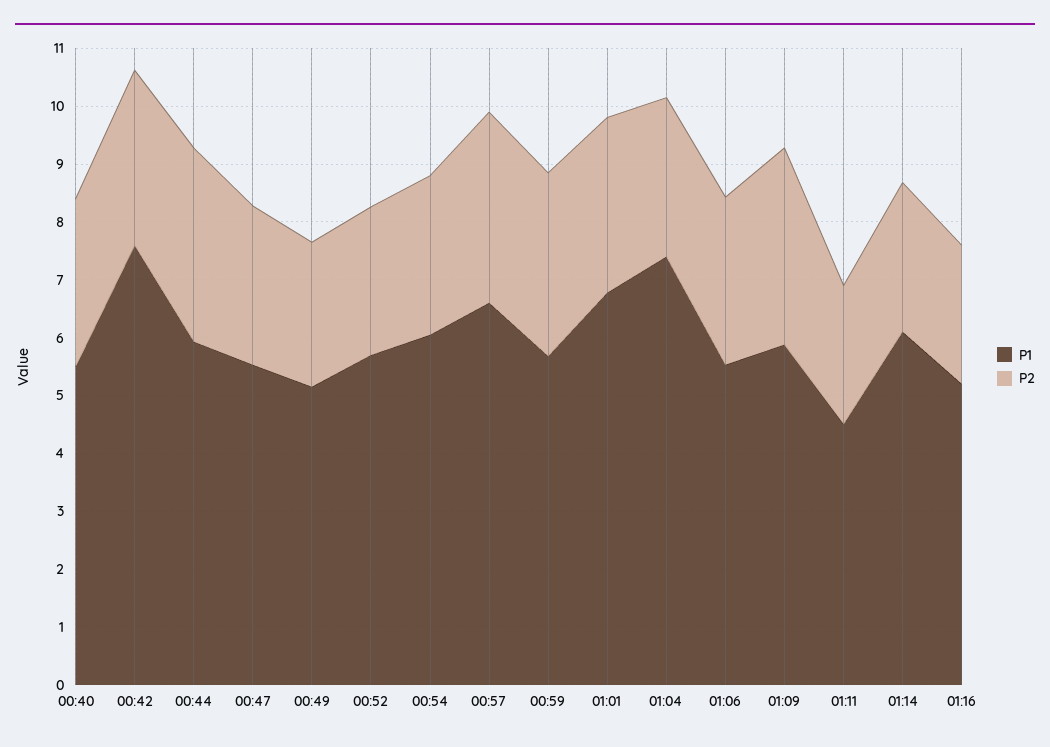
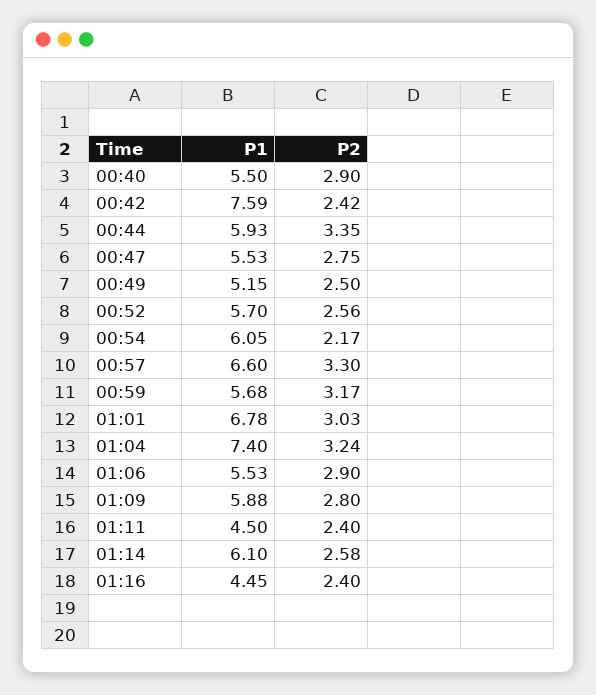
  {
    "P1": {
      "00:40": 5.5,
      "00:42": 7.59,
      "00:44": 5.93,
      "00:47": 5.53,
      "00:49": 5.15,
      "00:52": 5.7,
      "00:54": 6.05,
      "00:57": 6.6,
      "00:59": 5.68,
      "01:01": 6.78,
      "01:04": 7.4,
      "01:06": 5.53,
      "01:09": 5.88,
      "01:11": 4.5,
      "01:14": 6.1,
-     "01:16": 5.2
+     "01:16": 4.45
    },
    "P2": {
      "00:40": 2.9,
-     "00:42": 3,
+     "00:42": 2.42,
      "00:44": 3.35,
      "00:47": 2.75,
      "00:49": 2.5,
      "00:52": 2.56,
-     "00:54": 2.8,
+     "00:54": 2.17,
      "00:57": 3.3,
      "00:59": 3.17,
      "01:01": 3.03,
-     "01:04": 2.8,
+     "01:04": 3.24,
      "01:06": 2.9,
-     "01:09": 3.4,
+     "01:09": 2.8,
      "01:11": 2.4,
      "01:14": 2.58,
      "01:16": 2.4
    }
  }

